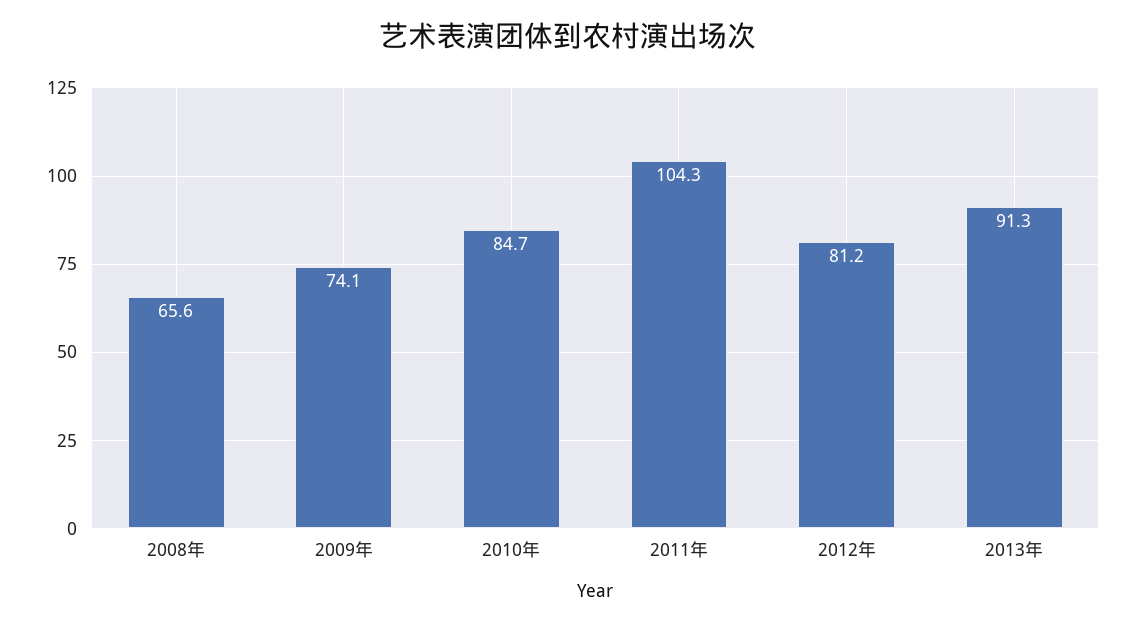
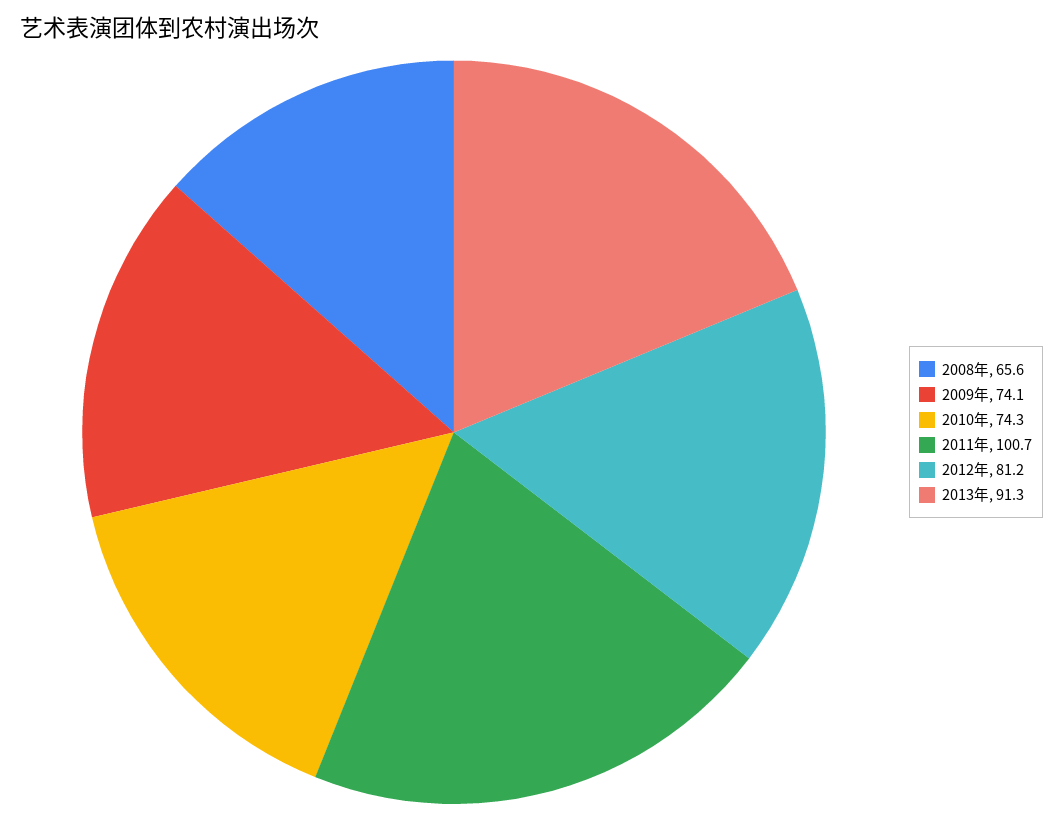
  {
    "2008年": 65.6,
    "2009年": 74.1,
-   "2010年": 84.7,
+   "2010年": 74.3,
-   "2011年": 104.3,
+   "2011年": 100.7,
    "2012年": 81.2,
    "2013年": 91.3
  }

